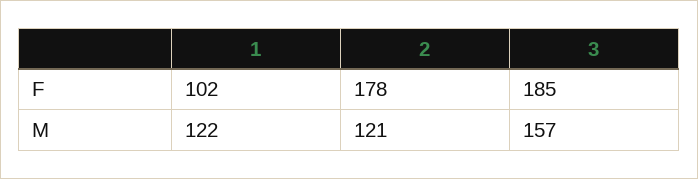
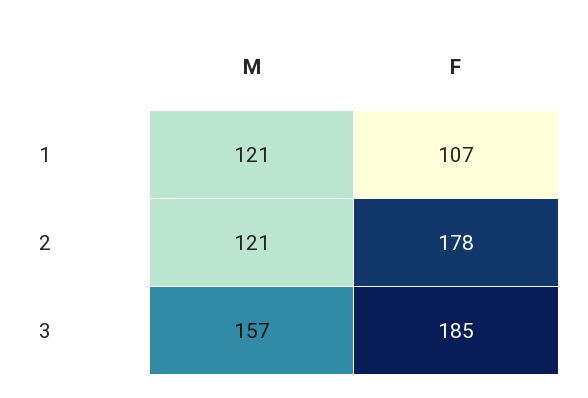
  {
    "1": {
-     "F": 102,
+     "F": 107,
-     "M": 122
+     "M": 121
    },
    "2": {
      "F": 178,
      "M": 121
    },
    "3": {
      "F": 185,
      "M": 157
    }
  }

